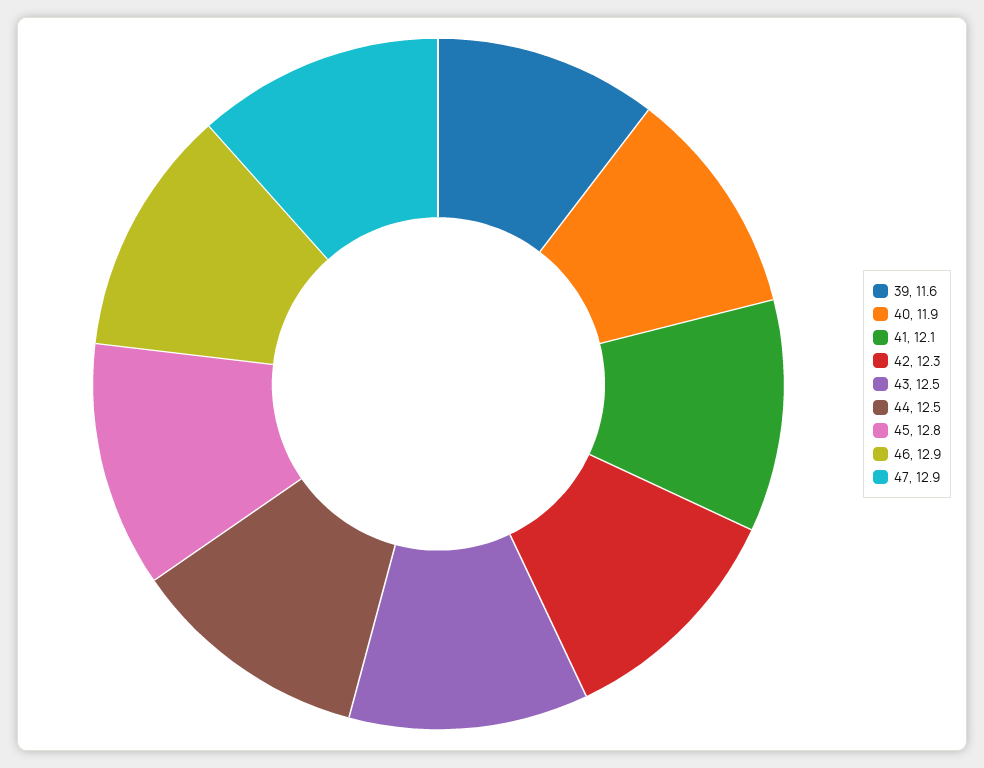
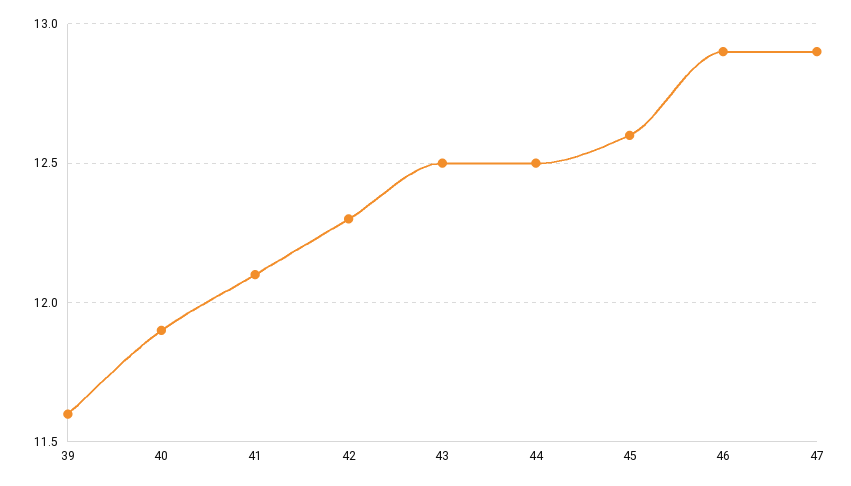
  {
    "39": 11.6,
    "40": 11.9,
    "41": 12.1,
    "42": 12.3,
    "43": 12.5,
    "44": 12.5,
-   "45": 12.8,
+   "45": 12.6,
    "46": 12.9,
    "47": 12.9
  }

